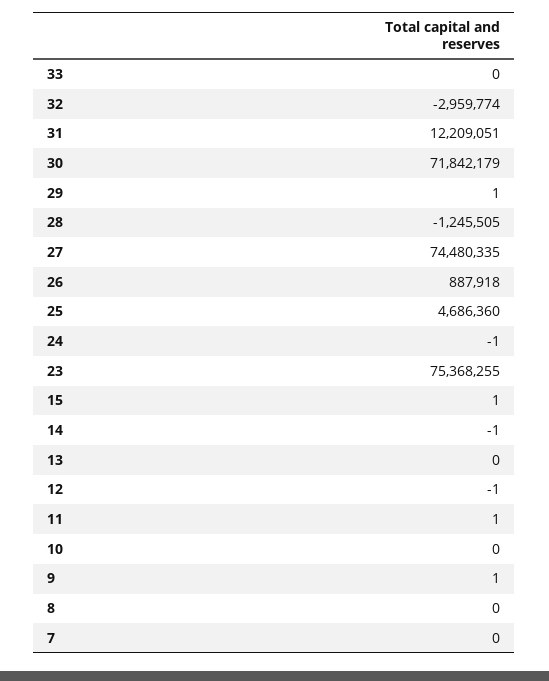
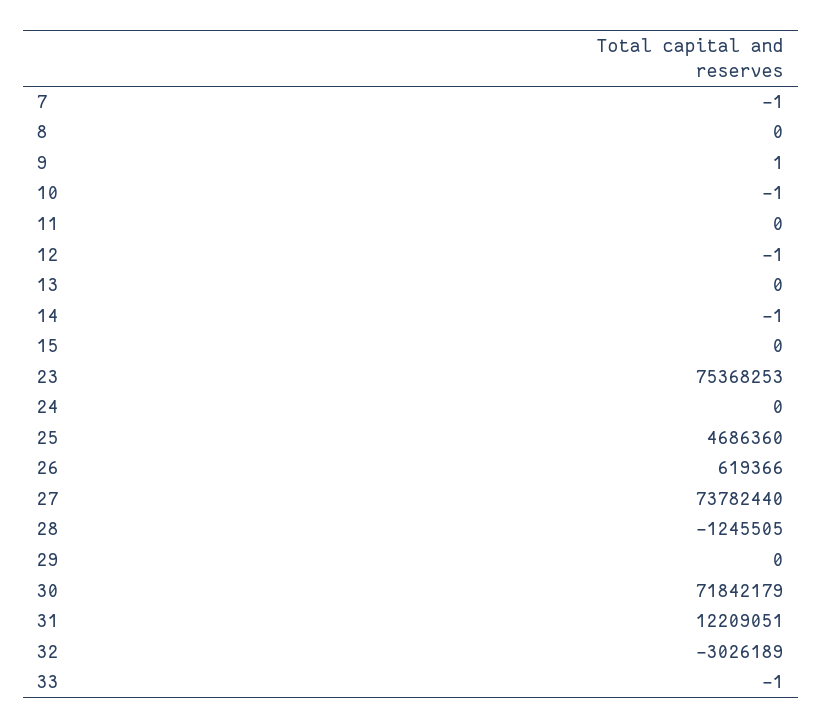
  {
-   "33": 0,
+   "33": -1,
-   "32": -2959774,
+   "32": -3026189,
    "31": 12209051,
    "30": 71842179,
-   "29": 1,
+   "29": 0,
    "28": -1245505,
-   "27": 74480335,
+   "27": 73782440,
-   "26": 887918,
+   "26": 619366,
    "25": 4686360,
-   "24": -1,
+   "24": 0,
-   "23": 75368255,
+   "23": 75368253,
-   "15": 1,
+   "15": 0,
    "14": -1,
    "13": 0,
    "12": -1,
-   "11": 1,
+   "11": 0,
-   "10": 0,
+   "10": -1,
    "9": 1,
    "8": 0,
-   "7": 0
+   "7": -1
  }

